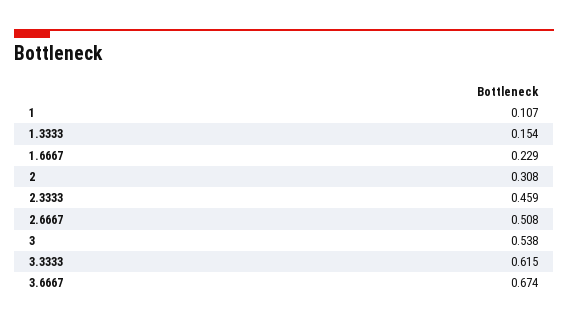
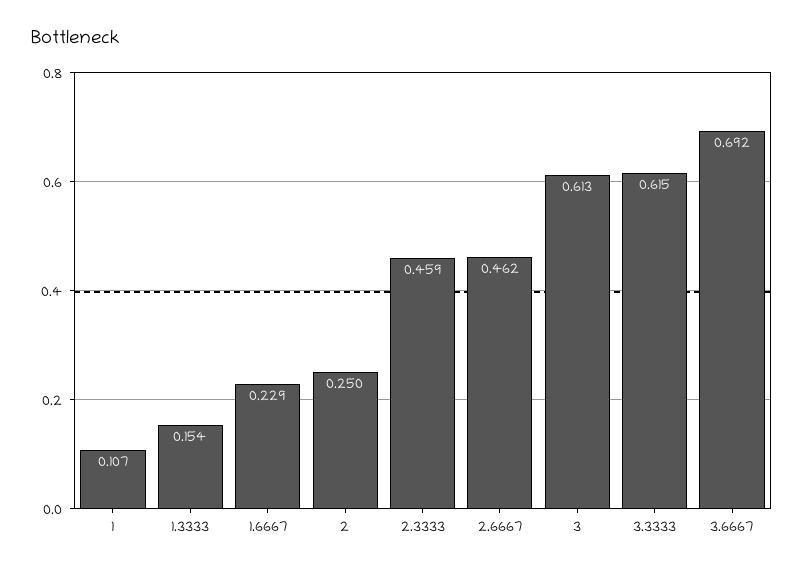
  {
    "1": 0.107,
    "1.3333": 0.154,
    "1.6667": 0.229,
-   "2": 0.308,
+   "2": 0.25,
    "2.3333": 0.459,
-   "2.6667": 0.508,
+   "2.6667": 0.462,
-   "3": 0.538,
+   "3": 0.613,
    "3.3333": 0.615,
-   "3.6667": 0.674
+   "3.6667": 0.692
  }

